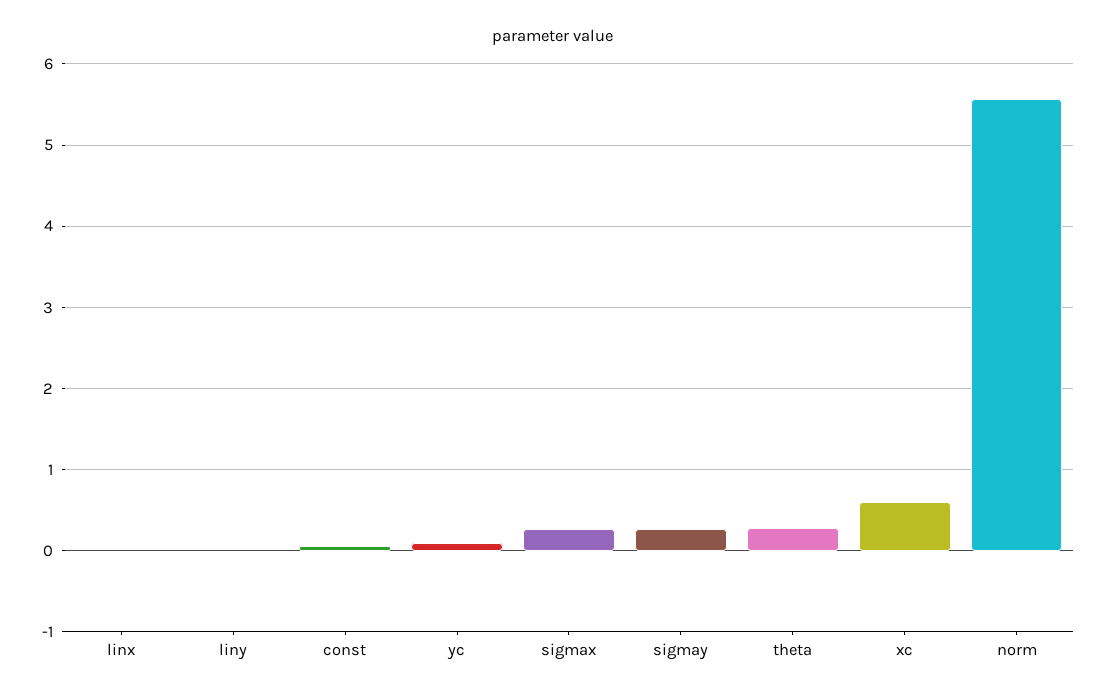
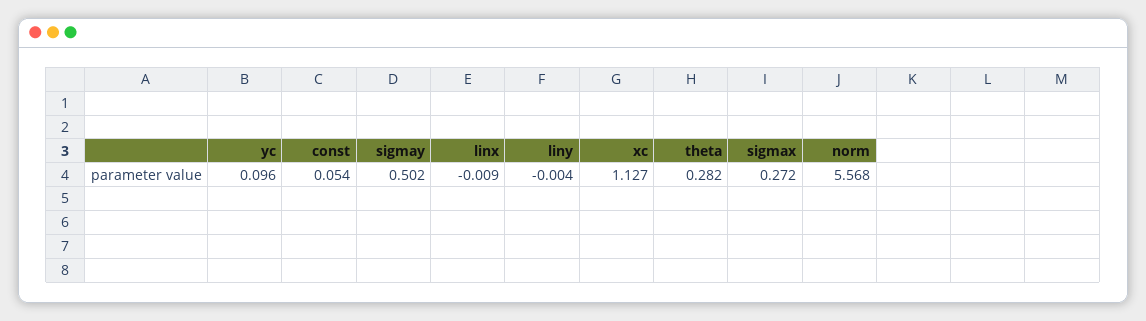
  {
    "linx": -0.009,
    "liny": -0.004,
    "const": 0.054,
    "yc": 0.096,
    "sigmax": 0.272,
-   "sigmay": 0.3,
+   "sigmay": 0.502,
    "theta": 0.282,
-   "xc": 0.6,
+   "xc": 1.127,
    "norm": 5.568
  }

